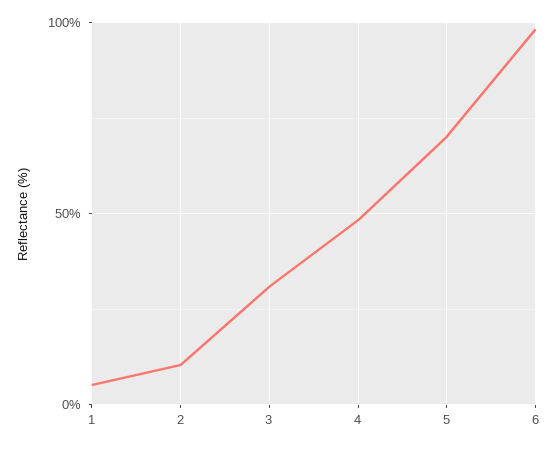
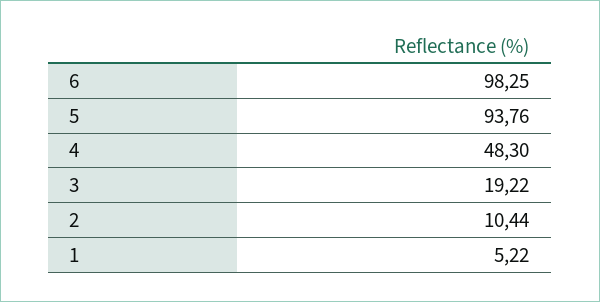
  {
    "1": 5.22,
    "2": 10.44,
-   "3": 30,
+   "3": 19.22,
    "4": 48.3,
-   "5": 70,
+   "5": 93.76,
    "6": 98.25
  }

